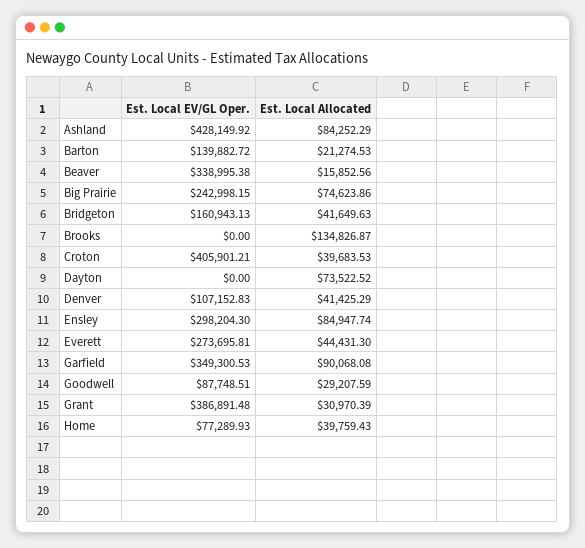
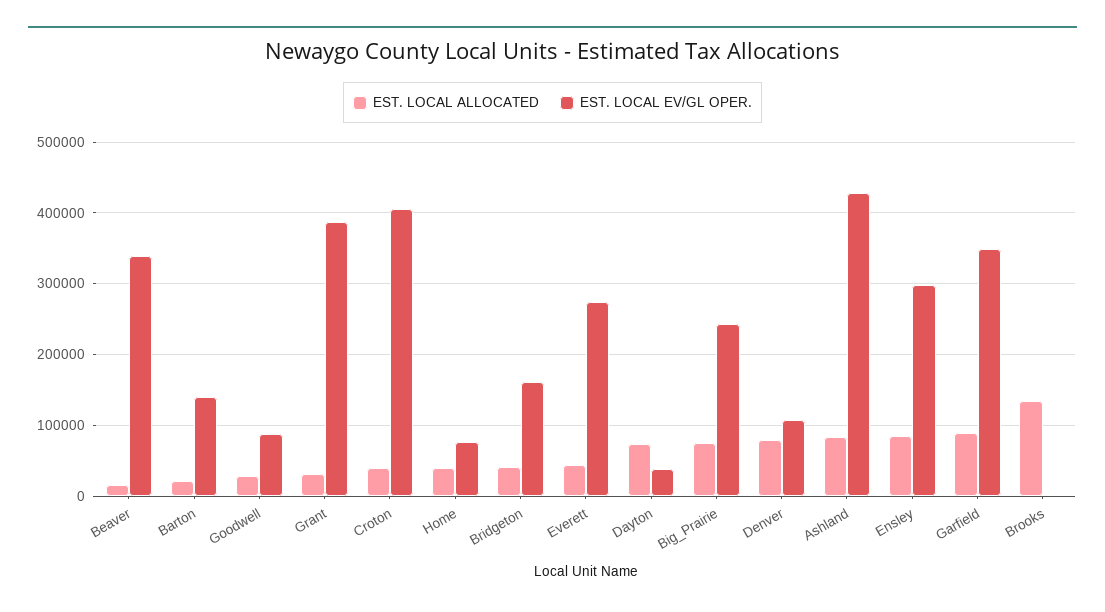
  {
    "Est. Local EV/GL Oper.": {
      "Ashland": 428149.92,
      "Barton": 139882.72,
      "Beaver": 338995.38,
      "Big Prairie": 242998.15,
      "Bridgeton": 160943.13,
      "Brooks": 0,
      "Croton": 405901.21,
-     "Dayton": 0,
+     "Dayton": 40000,
      "Denver": 107152.83,
      "Ensley": 298204.3,
      "Everett": 273695.81,
      "Garfield": 349300.53,
      "Goodwell": 87748.51,
      "Grant": 386891.48,
      "Home": 77289.93
    },
    "Est. Local Allocated": {
      "Ashland": 84252.29,
      "Barton": 21274.53,
      "Beaver": 15852.56,
      "Big Prairie": 74623.86,
      "Bridgeton": 41649.63,
      "Brooks": 134826.87,
      "Croton": 39683.53,
      "Dayton": 73522.52,
-     "Denver": 41425.29,
+     "Denver": 80000,
      "Ensley": 84947.74,
      "Everett": 44431.3,
      "Garfield": 90068.08,
      "Goodwell": 29207.59,
      "Grant": 30970.39,
      "Home": 39759.43
    }
  }

